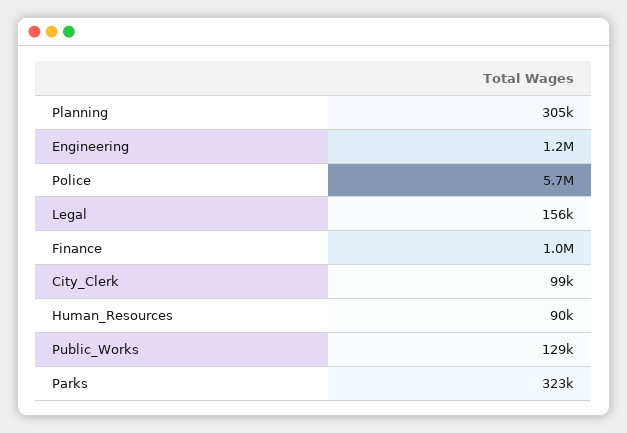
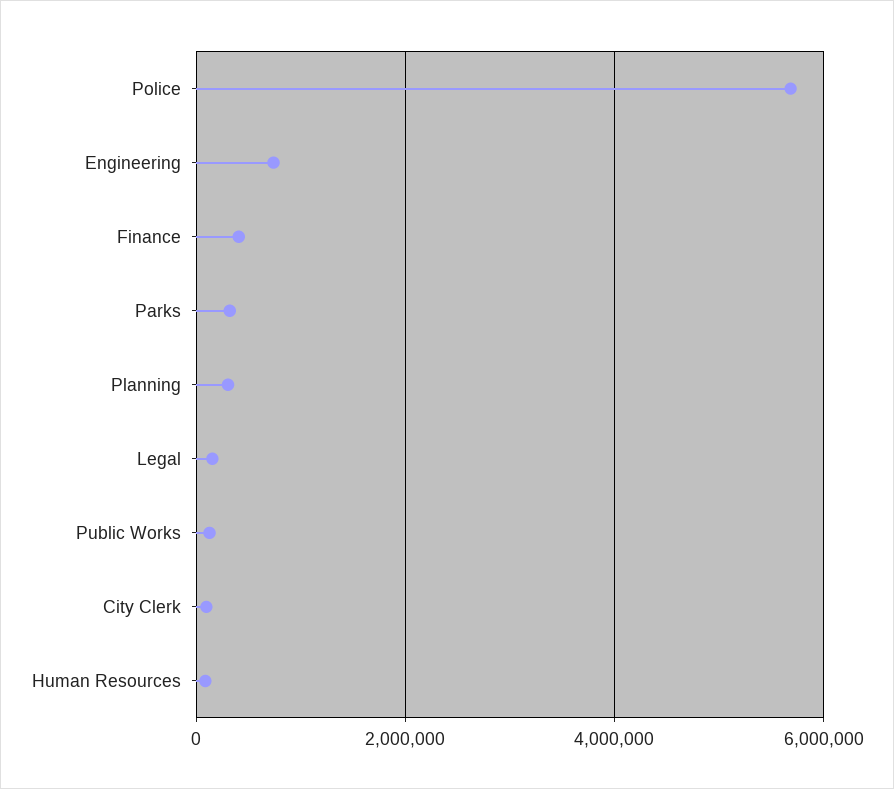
  {
    "Planning": 305000,
-   "Engineering": 1200000,
+   "Engineering": 800000,
    "Police": 5700000,
    "Legal": 156000,
-   "Finance": 1000000,
+   "Finance": 400000,
    "City_Clerk": 99000,
    "Human_Resources": 90000,
    "Public_Works": 129000,
    "Parks": 323000
  }

